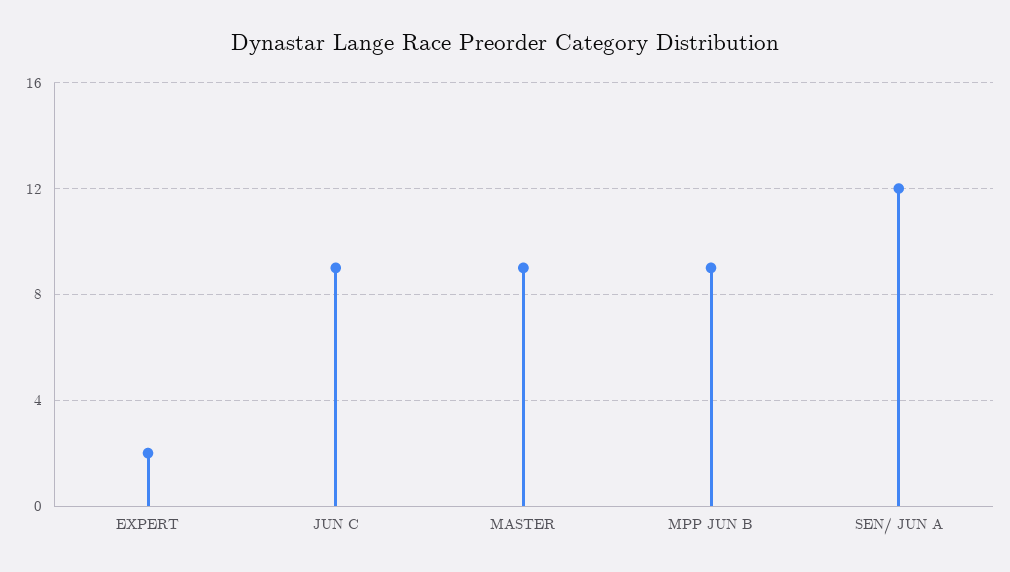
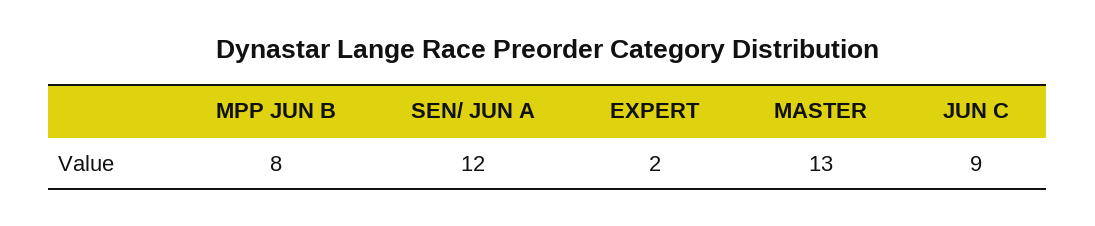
  {
    "EXPERT": 2,
    "JUN C": 9,
-   "MASTER": 9,
+   "MASTER": 13,
-   "MPP JUN B": 9,
+   "MPP JUN B": 8,
    "SEN/ JUN A": 12
  }

